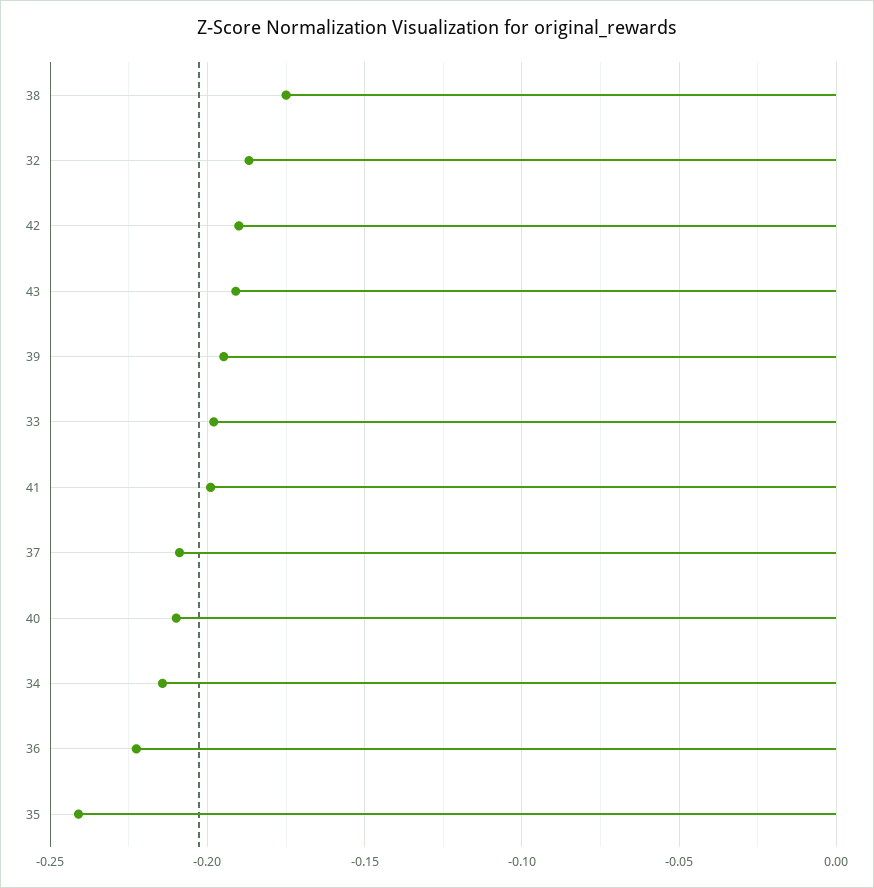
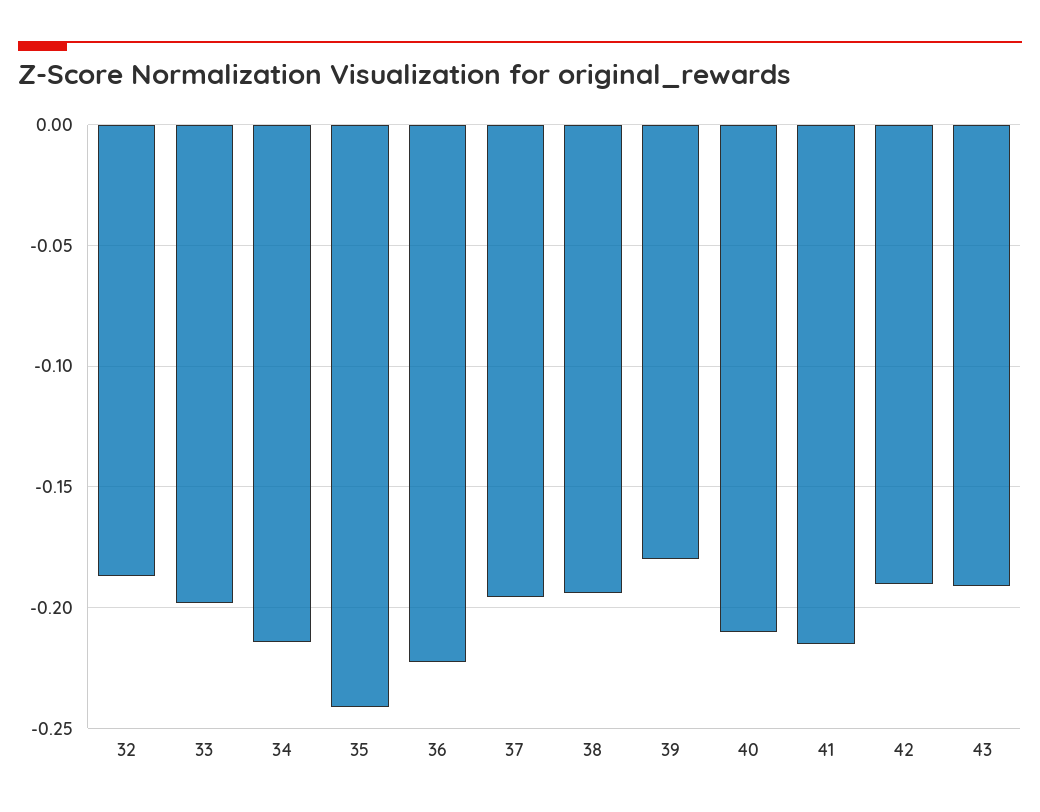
  {
-   "38": -0.175,
+   "38": -0.195,
    "32": -0.185,
    "42": -0.19,
    "43": -0.19,
-   "39": -0.195,
+   "39": -0.18,
    "33": -0.2,
-   "41": -0.2,
+   "41": -0.215,
-   "37": -0.21,
+   "37": -0.195,
    "40": -0.21,
    "34": -0.215,
    "36": -0.225,
    "35": -0.24
  }

